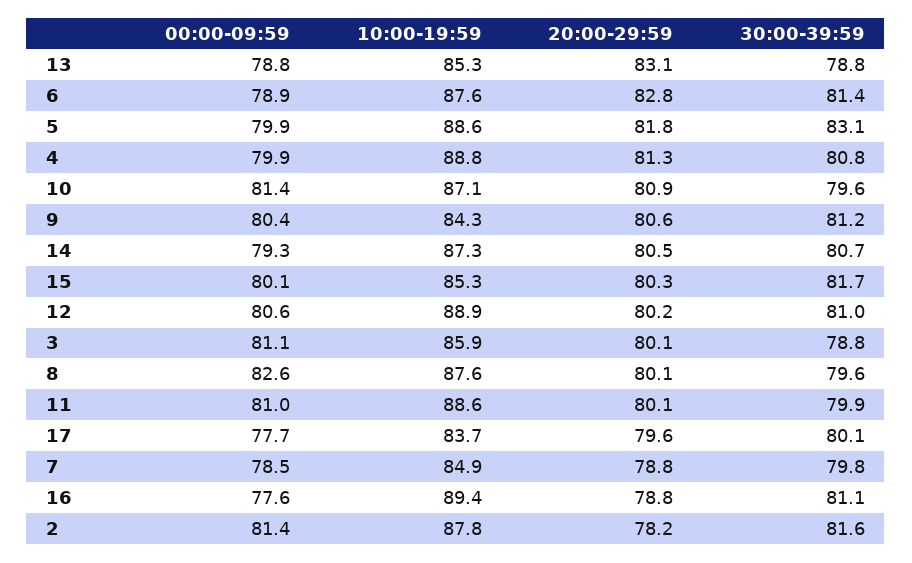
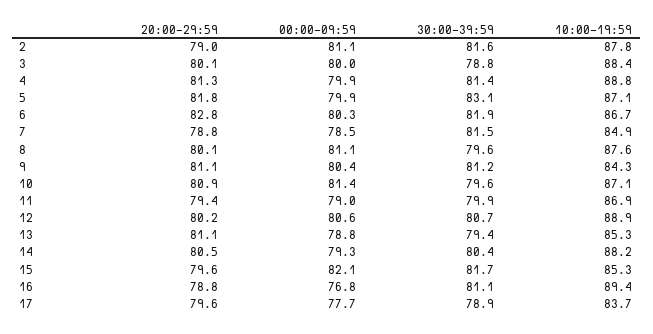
  {
    "00:00-09:59": {
      "13": 78.8,
-     "6": 78.9,
+     "6": 80.3,
      "5": 79.9,
      "4": 79.9,
      "10": 81.4,
      "9": 80.4,
      "14": 79.3,
-     "15": 80.1,
+     "15": 82.1,
      "12": 80.6,
-     "3": 81.1,
+     "3": 80,
-     "8": 82.6,
+     "8": 81.1,
-     "11": 81,
+     "11": 79,
      "17": 77.7,
      "7": 78.5,
-     "16": 77.6,
+     "16": 76.8,
-     "2": 81.4
+     "2": 81.1
    },
    "10:00-19:59": {
      "13": 85.3,
-     "6": 87.6,
+     "6": 86.7,
-     "5": 88.6,
+     "5": 87.1,
      "4": 88.8,
      "10": 87.1,
      "9": 84.3,
-     "14": 87.3,
+     "14": 88.2,
      "15": 85.3,
      "12": 88.9,
-     "3": 85.9,
+     "3": 88.4,
      "8": 87.6,
-     "11": 88.6,
+     "11": 86.9,
      "17": 83.7,
      "7": 84.9,
      "16": 89.4,
      "2": 87.8
    },
    "20:00-29:59": {
-     "13": 83.1,
+     "13": 81.1,
      "6": 82.8,
      "5": 81.8,
      "4": 81.3,
      "10": 80.9,
-     "9": 80.6,
+     "9": 81.1,
      "14": 80.5,
-     "15": 80.3,
+     "15": 79.6,
      "12": 80.2,
      "3": 80.1,
      "8": 80.1,
-     "11": 80.1,
+     "11": 79.4,
      "17": 79.6,
      "7": 78.8,
      "16": 78.8,
-     "2": 78.2
+     "2": 79
    },
    "30:00-39:59": {
-     "13": 78.8,
+     "13": 79.4,
-     "6": 81.4,
+     "6": 81.9,
      "5": 83.1,
-     "4": 80.8,
+     "4": 81.4,
      "10": 79.6,
      "9": 81.2,
-     "14": 80.7,
+     "14": 80.4,
      "15": 81.7,
-     "12": 81,
+     "12": 80.7,
      "3": 78.8,
      "8": 79.6,
      "11": 79.9,
-     "17": 80.1,
+     "17": 78.9,
-     "7": 79.8,
+     "7": 81.5,
      "16": 81.1,
      "2": 81.6
    }
  }

